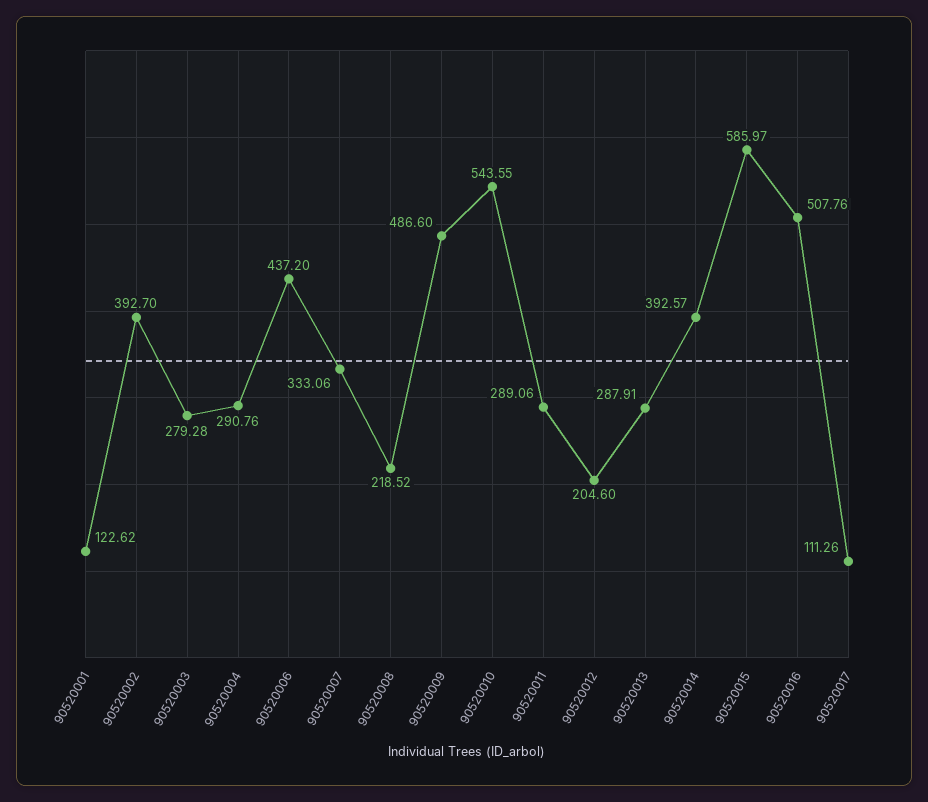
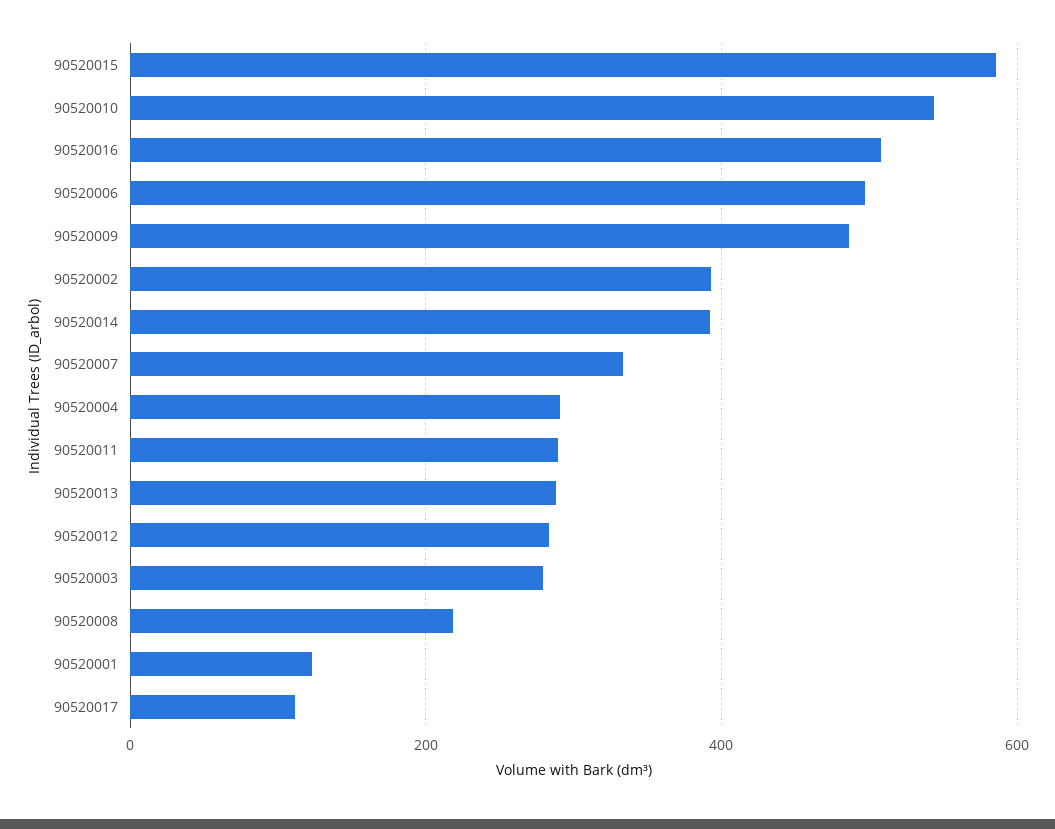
  {
    "90520001": 122.62,
    "90520002": 392.7,
    "90520003": 279.28,
    "90520004": 290.76,
-   "90520006": 437.2,
+   "90520006": 500,
    "90520007": 333.06,
    "90520008": 218.52,
    "90520009": 486.6,
    "90520010": 543.55,
    "90520011": 289.06,
-   "90520012": 204.6,
+   "90520012": 280,
    "90520013": 287.91,
    "90520014": 392.57,
    "90520015": 585.97,
    "90520016": 507.76,
    "90520017": 111.26
  }

